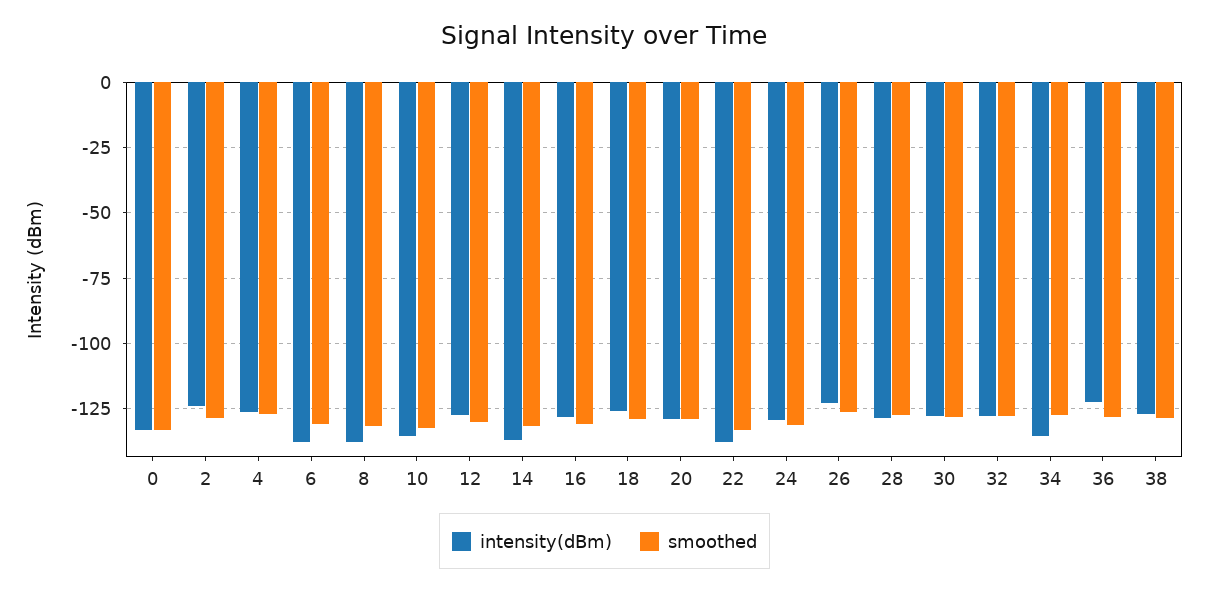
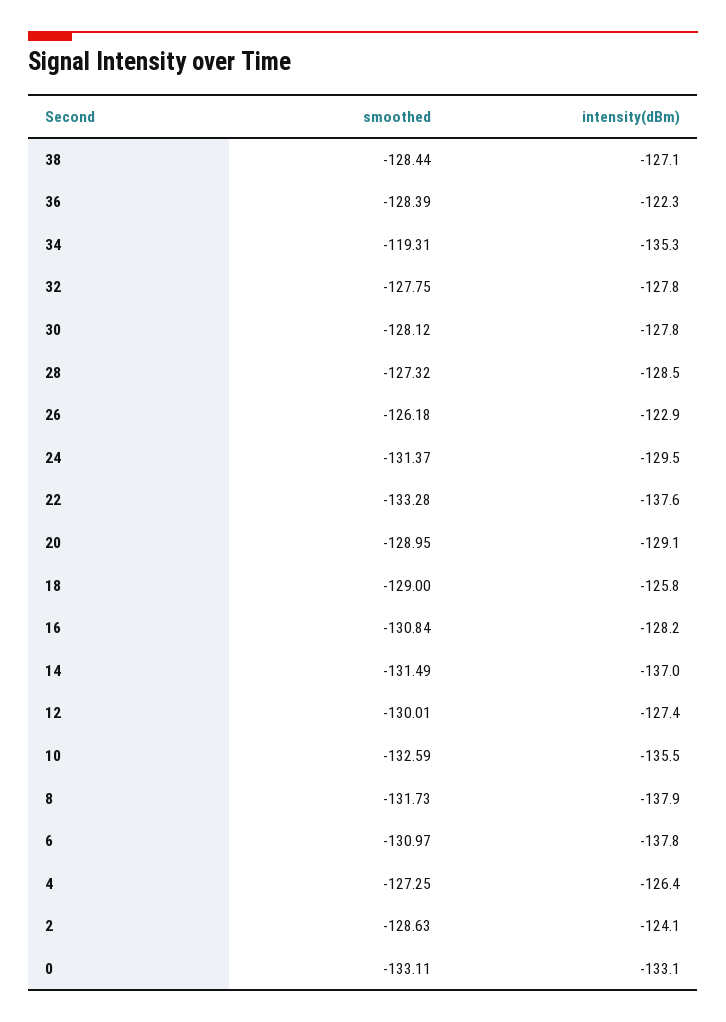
  {
    "intensity(dBm)": {
      "0": -133.1,
      "2": -124.1,
      "4": -126.4,
      "6": -137.8,
      "8": -137.9,
      "10": -135.5,
      "12": -127.4,
      "14": -137,
      "16": -128.2,
      "18": -125.8,
      "20": -129.1,
      "22": -137.6,
      "24": -129.5,
      "26": -122.9,
      "28": -128.5,
      "30": -127.8,
      "32": -127.8,
      "34": -135.3,
      "36": -122.3,
      "38": -127.1
    },
    "smoothed": {
      "0": -133.11,
      "2": -128.63,
      "4": -127.25,
      "6": -130.97,
      "8": -131.73,
      "10": -132.59,
      "12": -130.01,
      "14": -131.49,
      "16": -130.84,
      "18": -129,
      "20": -128.95,
      "22": -133.28,
      "24": -131.37,
      "26": -126.18,
      "28": -127.32,
      "30": -128.12,
      "32": -127.75,
-     "34": -127.5,
+     "34": -119.31,
      "36": -128.39,
      "38": -128.44
    }
  }

